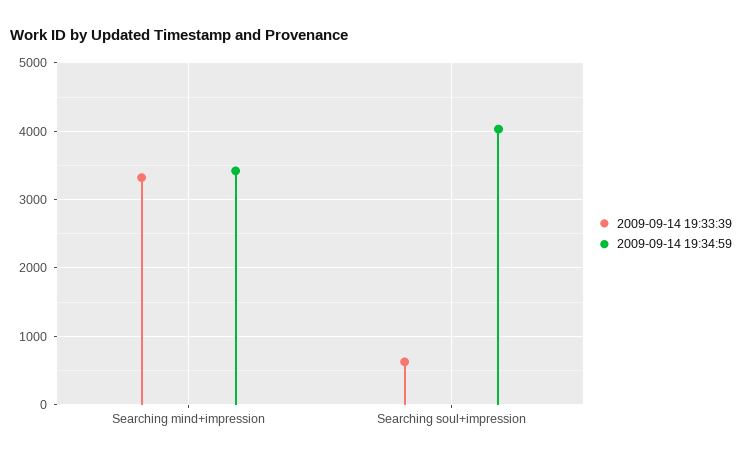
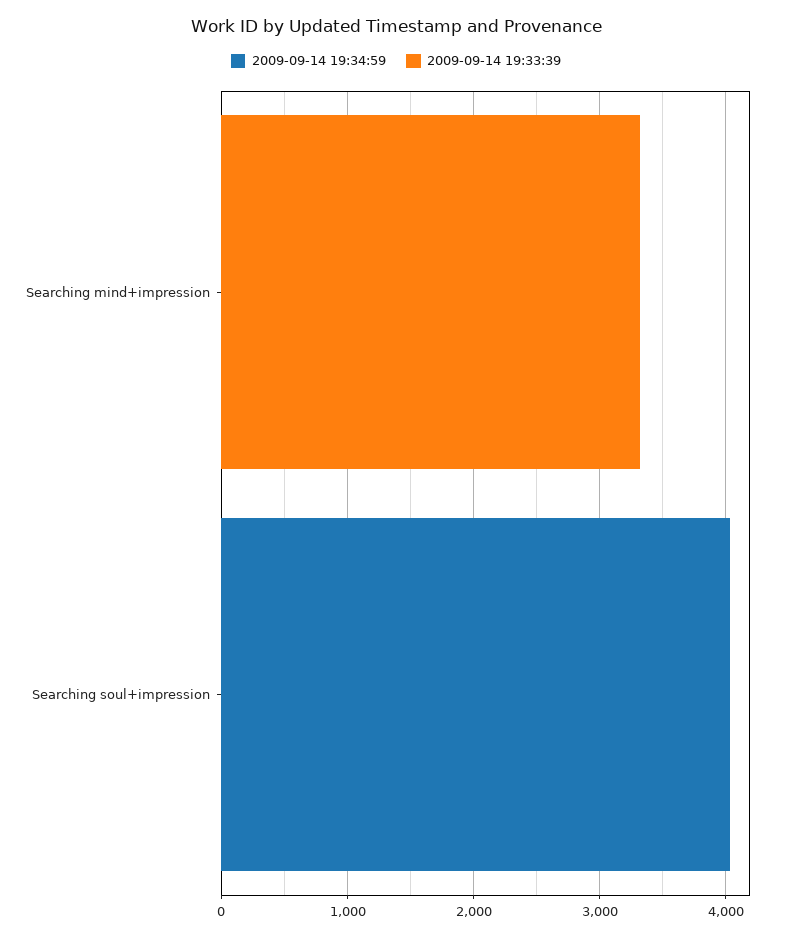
  {
    "2009-09-14 19:33:39": {
      "Searching mind+impression": 3300,
-     "Searching soul+impression": 600
+     "Searching soul+impression": 0
    },
    "2009-09-14 19:34:59": {
-     "Searching mind+impression": 3400,
+     "Searching mind+impression": 0,
      "Searching soul+impression": 4000
    }
  }

